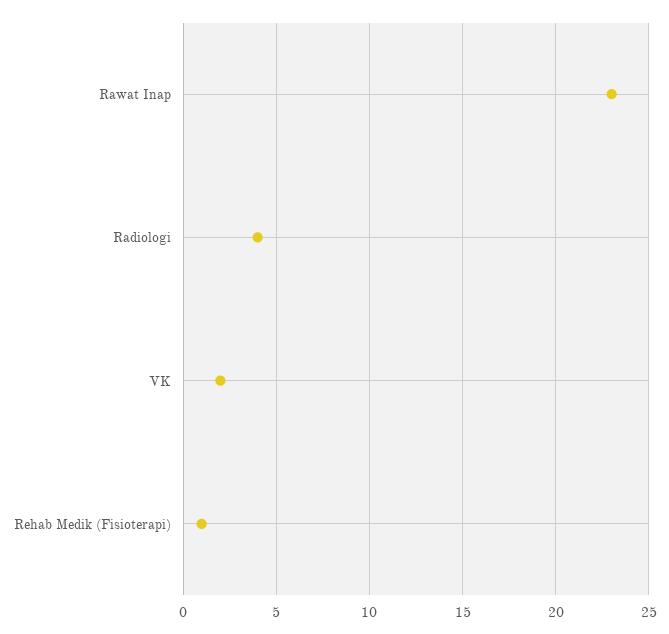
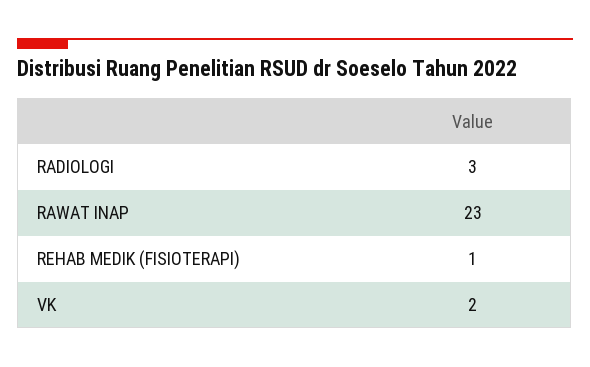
  {
    "Rawat Inap": 23,
-   "Radiologi": 4,
+   "Radiologi": 3,
    "VK": 2,
    "Rehab Medik (Fisioterapi)": 1
  }

